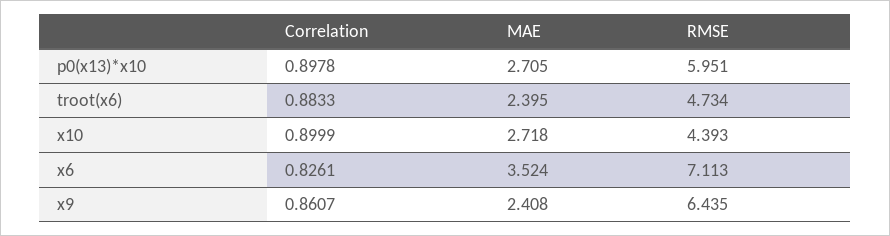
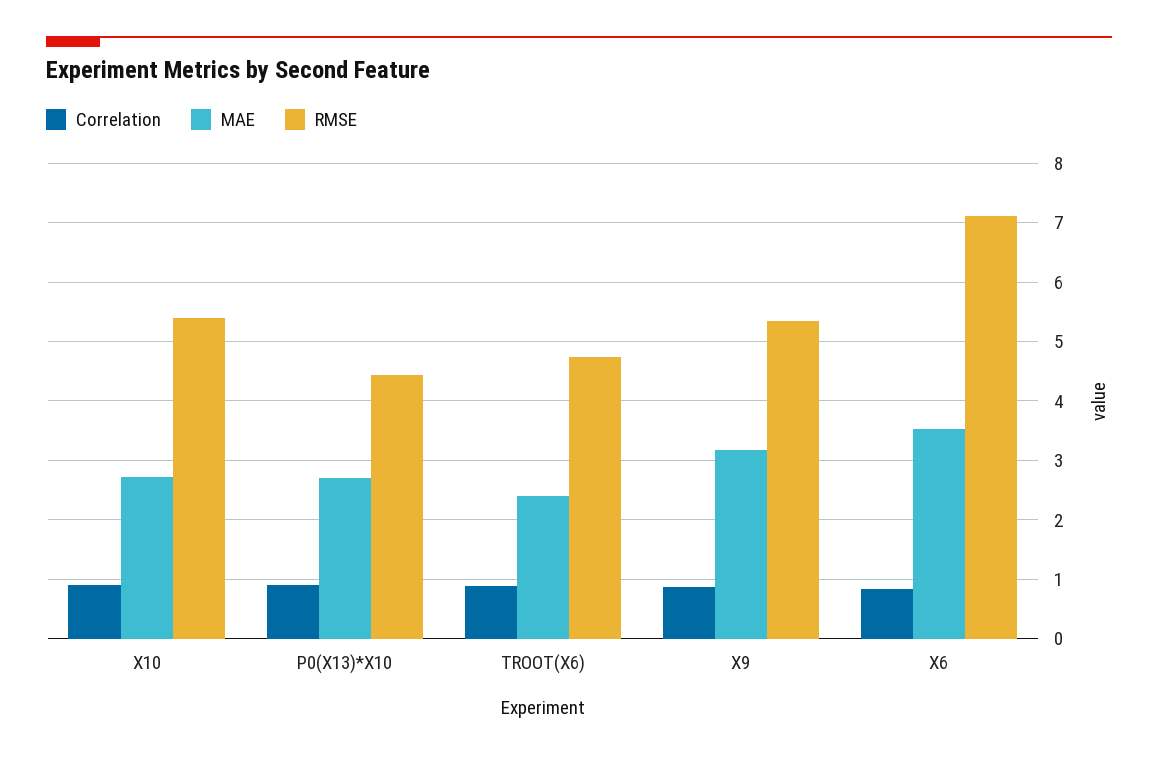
  {
    "Correlation": {
      "p0(x13)*x10": 0.8978,
      "troot(x6)": 0.8833,
      "x10": 0.8999,
      "x6": 0.8261,
      "x9": 0.8607
    },
    "MAE": {
      "p0(x13)*x10": 2.705,
      "troot(x6)": 2.395,
      "x10": 2.718,
      "x6": 3.524,
-     "x9": 2.408
+     "x9": 3.2
    },
    "RMSE": {
-     "p0(x13)*x10": 5.951,
+     "p0(x13)*x10": 4.4,
      "troot(x6)": 4.734,
-     "x10": 4.393,
+     "x10": 5.4,
      "x6": 7.113,
-     "x9": 6.435
+     "x9": 5.4
    }
  }

